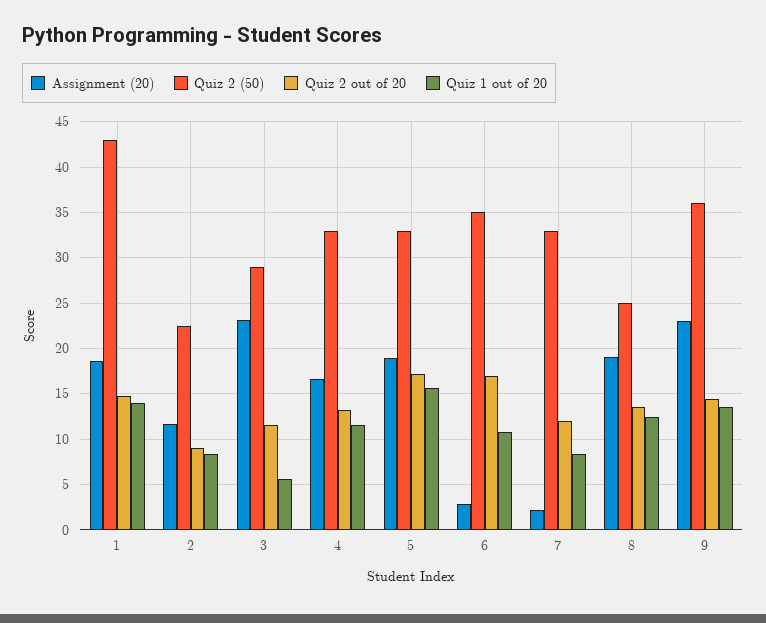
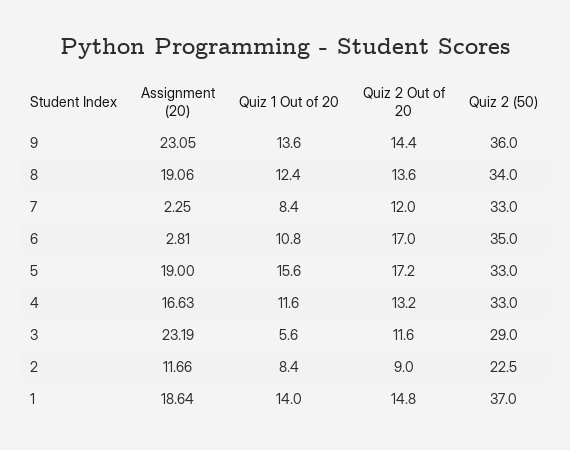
  {
    "Assignment (20)": {
      "1": 18.64,
      "2": 11.66,
      "3": 23.19,
      "4": 16.63,
      "5": 19,
      "6": 2.81,
      "7": 2.25,
      "8": 19.06,
      "9": 23.05
    },
    "Quiz 2 (50)": {
-     "1": 43,
+     "1": 37,
      "2": 22.5,
      "3": 29,
      "4": 33,
      "5": 33,
      "6": 35,
      "7": 33,
-     "8": 25,
+     "8": 34,
      "9": 36
    },
    "Quiz 2 out of 20": {
      "1": 14.8,
      "2": 9,
      "3": 11.6,
      "4": 13.2,
      "5": 17.2,
      "6": 17,
      "7": 12,
      "8": 13.6,
      "9": 14.4
    },
    "Quiz 1 out of 20": {
      "1": 14,
      "2": 8.4,
      "3": 5.6,
      "4": 11.6,
      "5": 15.6,
      "6": 10.8,
      "7": 8.4,
      "8": 12.4,
      "9": 13.6
    }
  }

